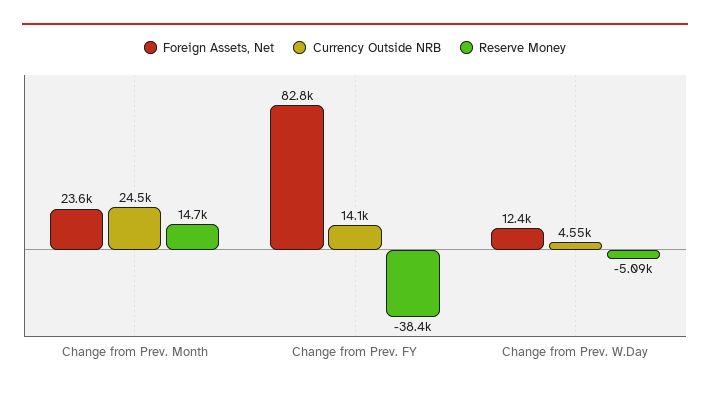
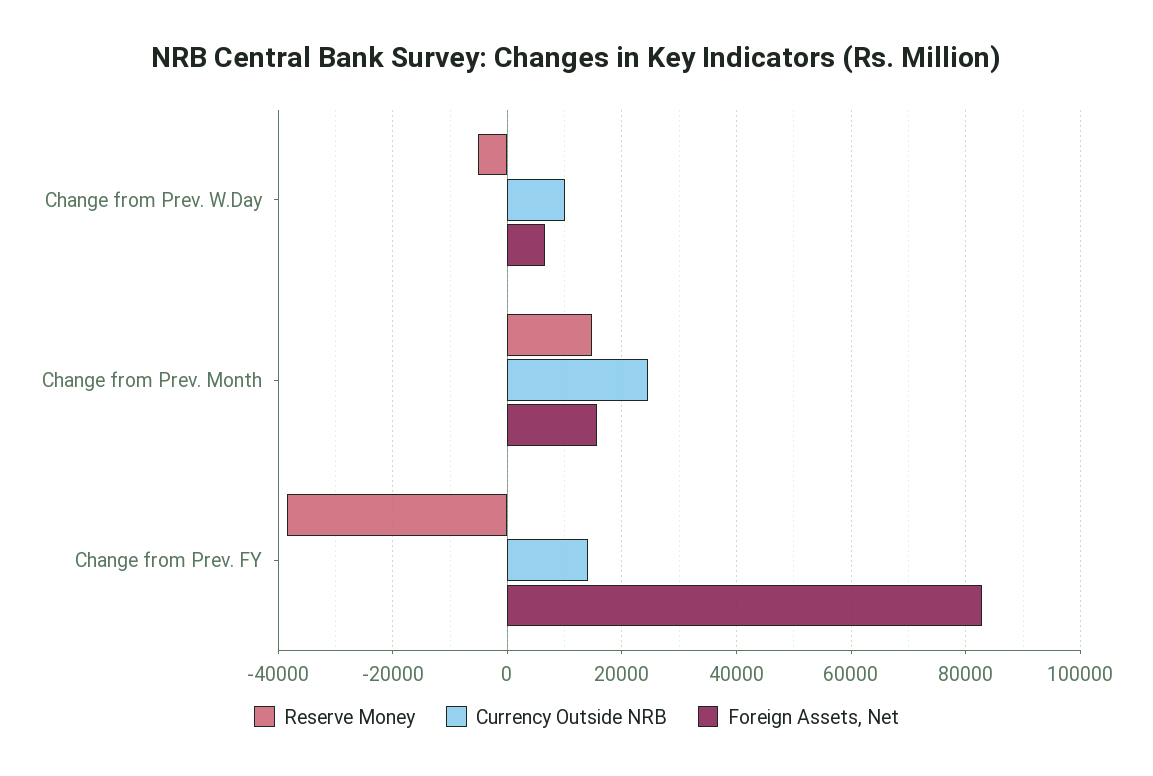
  {
    "Foreign Assets, Net": {
-     "Change from Prev. Month": 23600,
+     "Change from Prev. Month": 16000,
      "Change from Prev. FY": 82800,
-     "Change from Prev. W.Day": 12400
+     "Change from Prev. W.Day": 6000
    },
    "Currency Outside NRB": {
      "Change from Prev. Month": 24500,
      "Change from Prev. FY": 14100,
-     "Change from Prev. W.Day": 4550
+     "Change from Prev. W.Day": 10000
    },
    "Reserve Money": {
      "Change from Prev. Month": 14700,
      "Change from Prev. FY": -38400,
      "Change from Prev. W.Day": -5090
    }
  }

